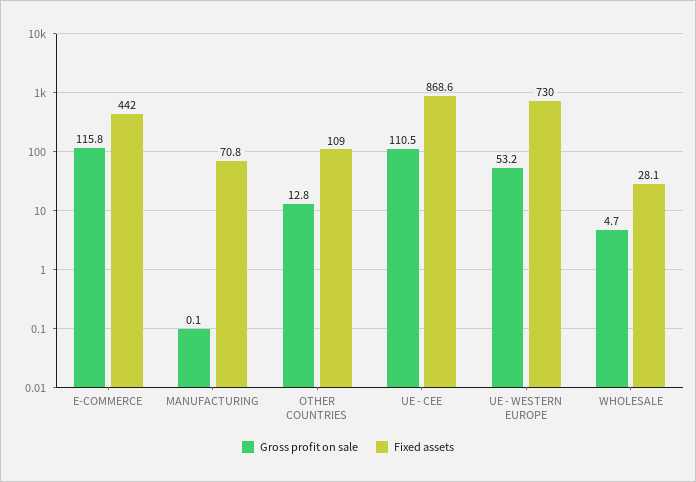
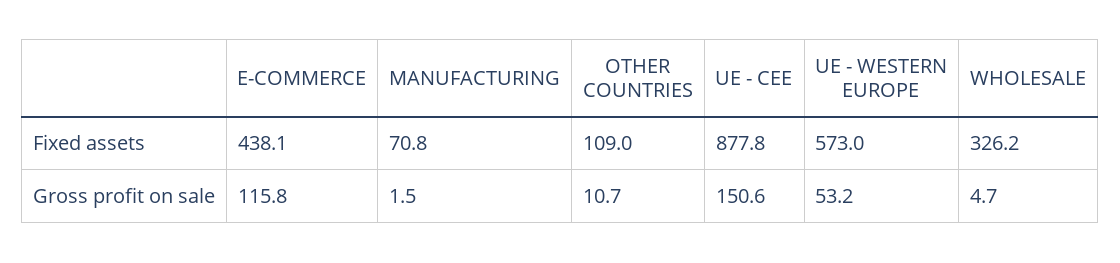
  {
    "Gross profit on sale": {
      "E-COMMERCE": 115.8,
-     "MANUFACTURING": 0.1,
+     "MANUFACTURING": 1.5,
-     "OTHER COUNTRIES": 12.8,
+     "OTHER COUNTRIES": 10.7,
-     "UE - CEE": 110.5,
+     "UE - CEE": 150.6,
      "UE - WESTERN EUROPE": 53.2,
      "WHOLESALE": 4.7
    },
    "Fixed assets": {
-     "E-COMMERCE": 442,
+     "E-COMMERCE": 438.1,
      "MANUFACTURING": 70.8,
      "OTHER COUNTRIES": 109,
-     "UE - CEE": 868.6,
+     "UE - CEE": 877.8,
-     "UE - WESTERN EUROPE": 730,
+     "UE - WESTERN EUROPE": 573,
-     "WHOLESALE": 28.1
+     "WHOLESALE": 326.2
    }
  }

